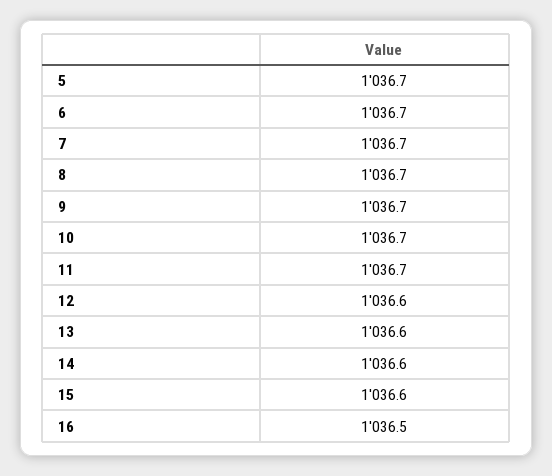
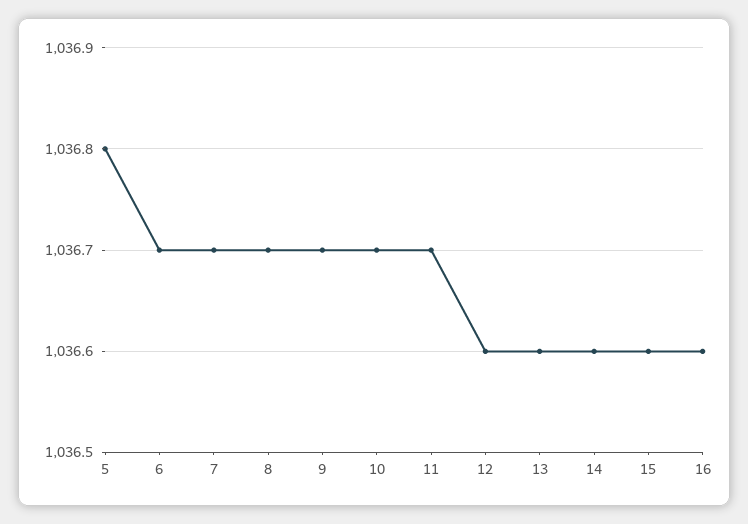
  {
-   "5": 1036.7,
+   "5": 1036.8,
    "6": 1036.7,
    "7": 1036.7,
    "8": 1036.7,
    "9": 1036.7,
    "10": 1036.7,
    "11": 1036.7,
    "12": 1036.6,
    "13": 1036.6,
    "14": 1036.6,
    "15": 1036.6,
-   "16": 1036.5
+   "16": 1036.6
  }

